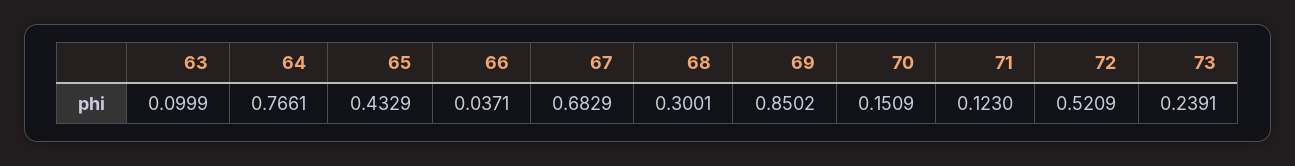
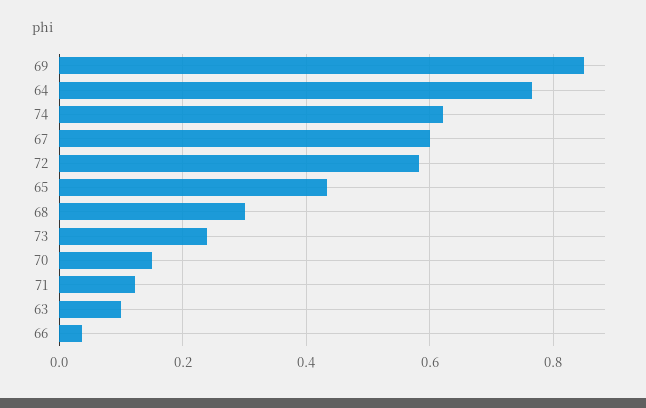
  {
    "63": 0.0999,
    "64": 0.7661,
    "65": 0.4329,
    "66": 0.0371,
-   "67": 0.6829,
+   "67": 0.6,
    "68": 0.3001,
    "69": 0.8502,
    "70": 0.1509,
    "71": 0.123,
-   "72": 0.5209,
+   "72": 0.58,
-   "73": 0.2391
+   "73": 0.2391,
+   "74": 0.62
  }

